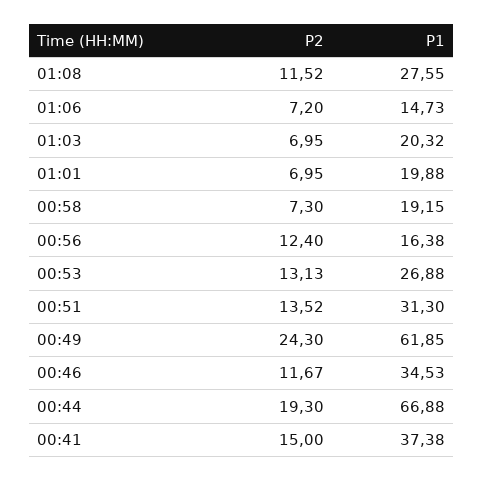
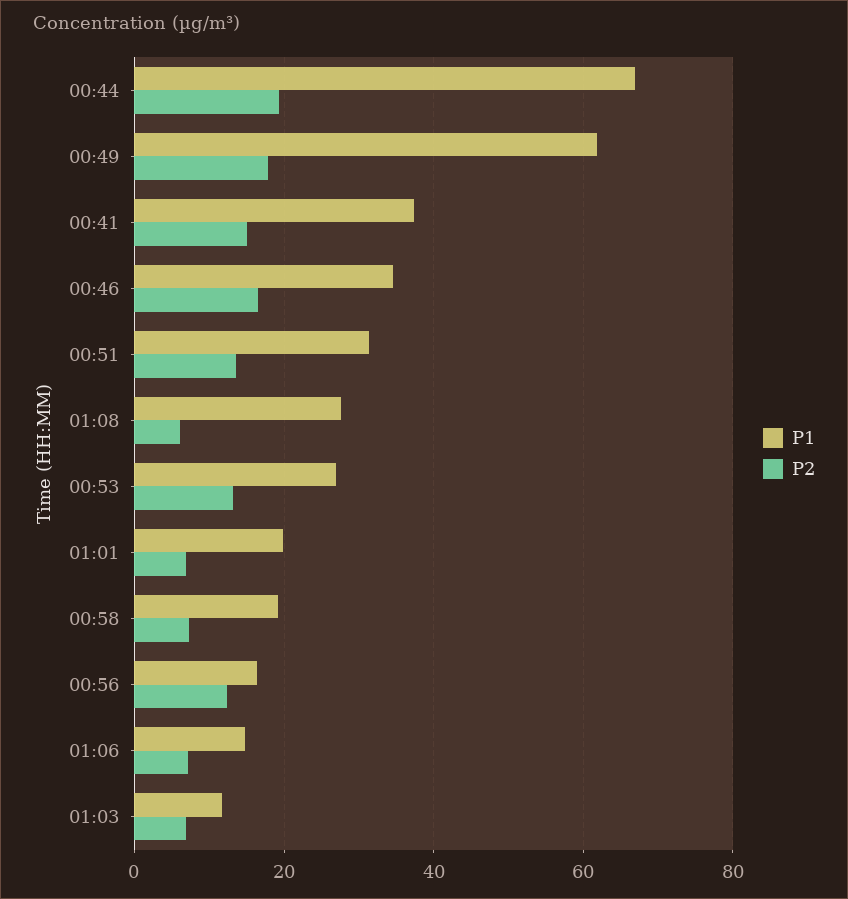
  {
    "P2": {
-     "01:08": 11.52,
+     "01:08": 6,
      "01:06": 7.2,
      "01:03": 6.95,
      "01:01": 6.95,
      "00:58": 7.3,
      "00:56": 12.4,
      "00:53": 13.13,
      "00:51": 13.52,
-     "00:49": 24.3,
+     "00:49": 18,
-     "00:46": 11.67,
+     "00:46": 16,
      "00:44": 19.3,
      "00:41": 15
    },
    "P1": {
      "01:08": 27.55,
      "01:06": 14.73,
-     "01:03": 20.32,
+     "01:03": 12,
      "01:01": 19.88,
      "00:58": 19.15,
      "00:56": 16.38,
      "00:53": 26.88,
      "00:51": 31.3,
      "00:49": 61.85,
      "00:46": 34.53,
      "00:44": 66.88,
      "00:41": 37.38
    }
  }

